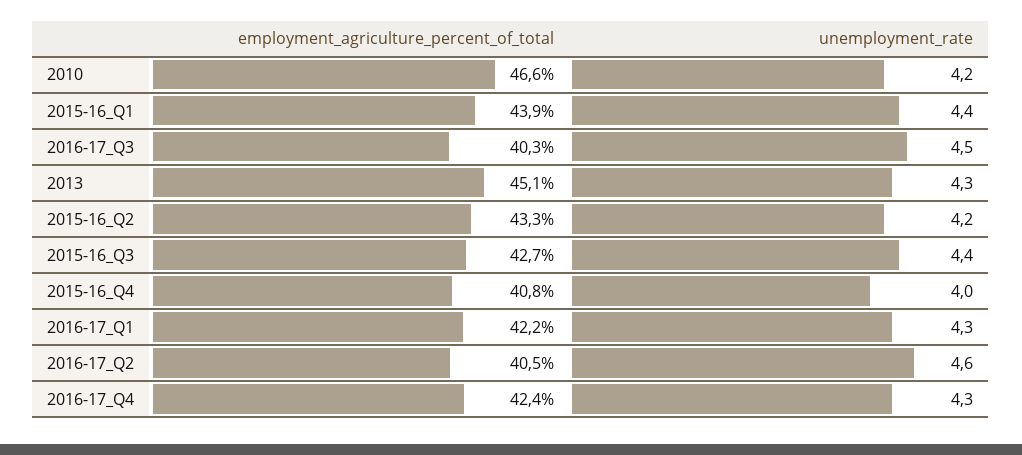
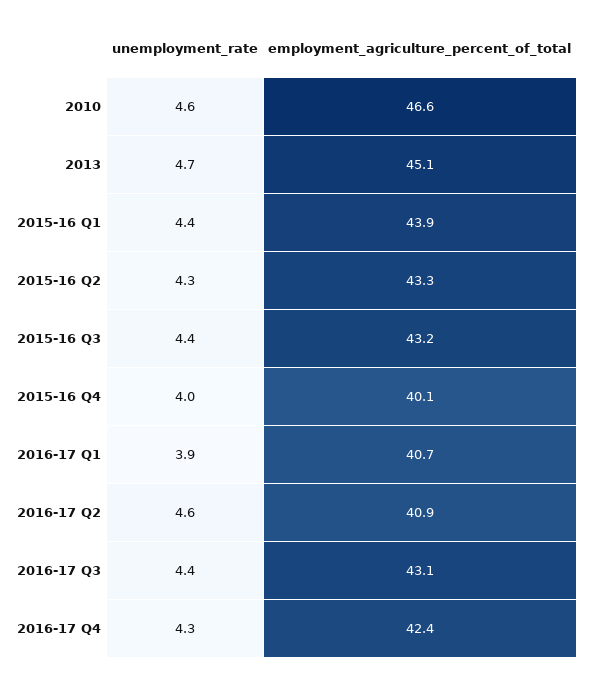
  {
    "employment_agriculture_percent_of_total": {
      "2010": 46.6,
      "2015-16_Q1": 43.9,
-     "2016-17_Q3": 40.3,
+     "2016-17_Q3": 43.1,
      "2013": 45.1,
      "2015-16_Q2": 43.3,
-     "2015-16_Q3": 42.7,
+     "2015-16_Q3": 43.2,
-     "2015-16_Q4": 40.8,
+     "2015-16_Q4": 40.1,
-     "2016-17_Q1": 42.2,
+     "2016-17_Q1": 40.7,
-     "2016-17_Q2": 40.5,
+     "2016-17_Q2": 40.9,
      "2016-17_Q4": 42.4
    },
    "unemployment_rate": {
-     "2010": 4.2,
+     "2010": 4.6,
      "2015-16_Q1": 4.4,
-     "2016-17_Q3": 4.5,
+     "2016-17_Q3": 4.4,
-     "2013": 4.3,
+     "2013": 4.7,
-     "2015-16_Q2": 4.2,
+     "2015-16_Q2": 4.3,
      "2015-16_Q3": 4.4,
      "2015-16_Q4": 4,
-     "2016-17_Q1": 4.3,
+     "2016-17_Q1": 3.9,
      "2016-17_Q2": 4.6,
      "2016-17_Q4": 4.3
    }
  }

